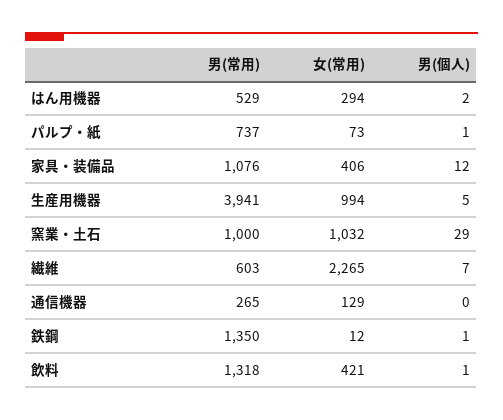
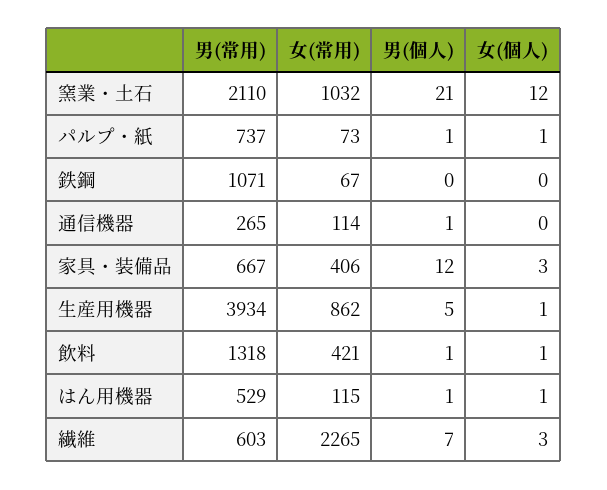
  {
    "男(常用)": {
      "はん用機器": 529,
      "パルプ・紙": 737,
-     "家具・装備品": 1076,
+     "家具・装備品": 667,
-     "生産用機器": 3941,
+     "生産用機器": 3934,
-     "窯業・土石": 1000,
+     "窯業・土石": 2110,
      "繊維": 603,
      "通信機器": 265,
-     "鉄鋼": 1350,
+     "鉄鋼": 1071,
      "飲料": 1318
    },
    "女(常用)": {
-     "はん用機器": 294,
+     "はん用機器": 115,
      "パルプ・紙": 73,
      "家具・装備品": 406,
-     "生産用機器": 994,
+     "生産用機器": 862,
      "窯業・土石": 1032,
      "繊維": 2265,
-     "通信機器": 129,
+     "通信機器": 114,
-     "鉄鋼": 12,
+     "鉄鋼": 67,
      "飲料": 421
    },
    "男(個人)": {
-     "はん用機器": 2,
+     "はん用機器": 1,
      "パルプ・紙": 1,
      "家具・装備品": 12,
      "生産用機器": 5,
-     "窯業・土石": 29,
+     "窯業・土石": 21,
      "繊維": 7,
-     "通信機器": 0,
+     "通信機器": 1,
-     "鉄鋼": 1,
+     "鉄鋼": 0,
      "飲料": 1
-   }
+   },
+   "女(個人)": {
+     "窯業・土石": 12,
+     "パルプ・紙": 1,
+     "鉄鋼": 0,
+     "通信機器": 0,
+     "家具・装備品": 3,
+     "生産用機器": 1,
+     "飲料": 1,
+     "はん用機器": 1,
+     "繊維": 3
+   }
  }

